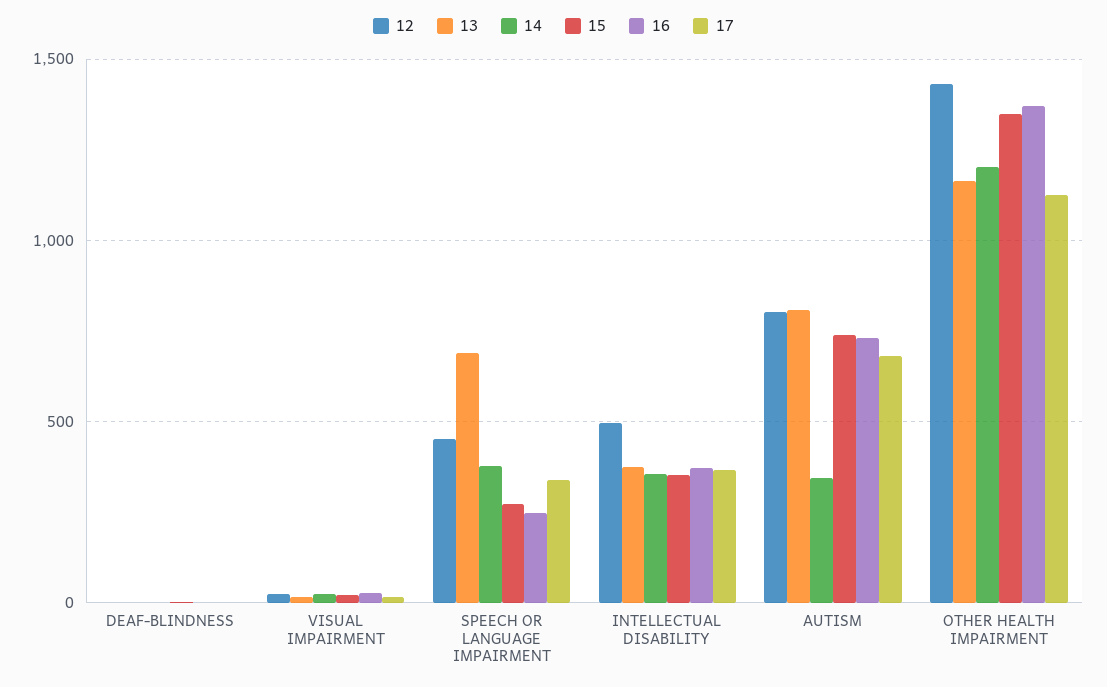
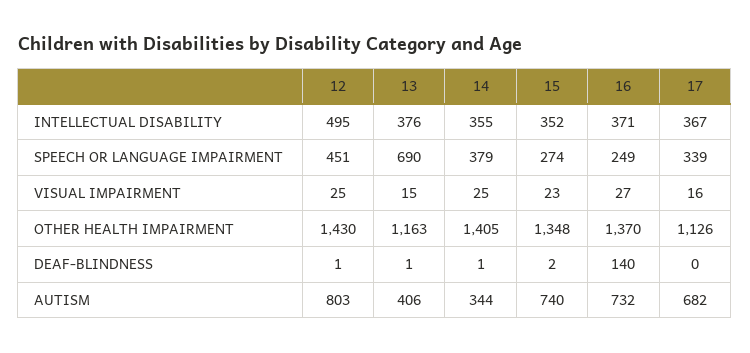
  {
    "12": {
      "DEAF-BLINDNESS": 1,
      "VISUAL IMPAIRMENT": 25,
      "SPEECH OR LANGUAGE IMPAIRMENT": 451,
      "INTELLECTUAL DISABILITY": 495,
      "AUTISM": 803,
      "OTHER HEALTH IMPAIRMENT": 1430
    },
    "13": {
      "DEAF-BLINDNESS": 1,
      "VISUAL IMPAIRMENT": 15,
      "SPEECH OR LANGUAGE IMPAIRMENT": 690,
      "INTELLECTUAL DISABILITY": 376,
-     "AUTISM": 800,
+     "AUTISM": 406,
      "OTHER HEALTH IMPAIRMENT": 1163
    },
    "14": {
      "DEAF-BLINDNESS": 1,
      "VISUAL IMPAIRMENT": 25,
      "SPEECH OR LANGUAGE IMPAIRMENT": 379,
      "INTELLECTUAL DISABILITY": 355,
      "AUTISM": 344,
-     "OTHER HEALTH IMPAIRMENT": 1200
+     "OTHER HEALTH IMPAIRMENT": 1405
    },
    "15": {
      "DEAF-BLINDNESS": 2,
      "VISUAL IMPAIRMENT": 23,
      "SPEECH OR LANGUAGE IMPAIRMENT": 274,
      "INTELLECTUAL DISABILITY": 352,
      "AUTISM": 740,
      "OTHER HEALTH IMPAIRMENT": 1348
    },
    "16": {
-     "DEAF-BLINDNESS": 0,
+     "DEAF-BLINDNESS": 140,
      "VISUAL IMPAIRMENT": 27,
      "SPEECH OR LANGUAGE IMPAIRMENT": 249,
      "INTELLECTUAL DISABILITY": 371,
      "AUTISM": 732,
      "OTHER HEALTH IMPAIRMENT": 1370
    },
    "17": {
      "DEAF-BLINDNESS": 0,
      "VISUAL IMPAIRMENT": 16,
      "SPEECH OR LANGUAGE IMPAIRMENT": 339,
      "INTELLECTUAL DISABILITY": 367,
      "AUTISM": 682,
      "OTHER HEALTH IMPAIRMENT": 1126
    }
  }

